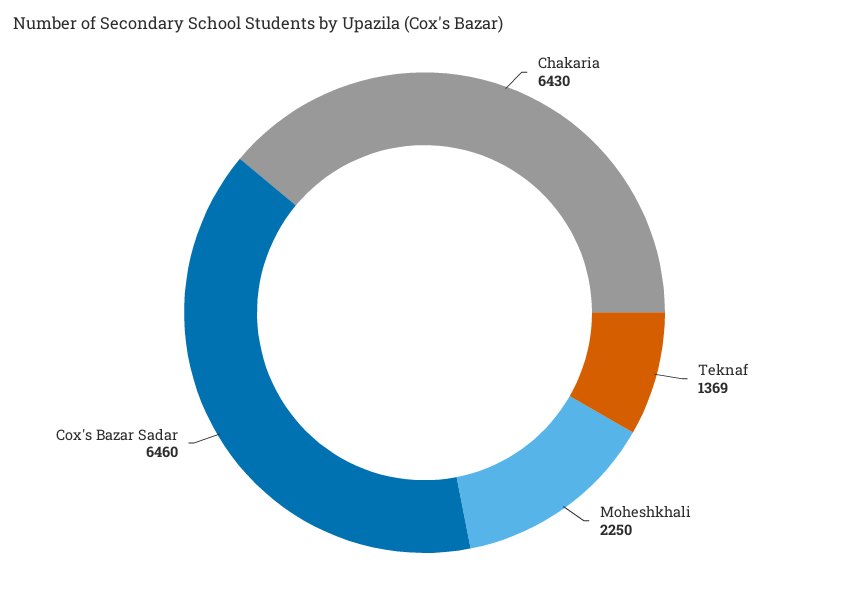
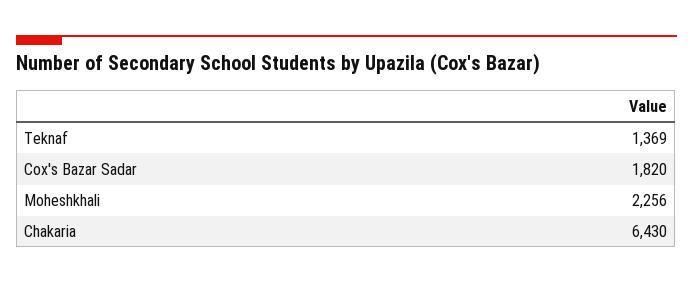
  {
    "Chakaria": 6430,
    "Teknaf": 1369,
-   "Moheshkhali": 2250,
+   "Moheshkhali": 2256,
-   "Cox's Bazar Sadar": 6460
+   "Cox's Bazar Sadar": 1820
  }

